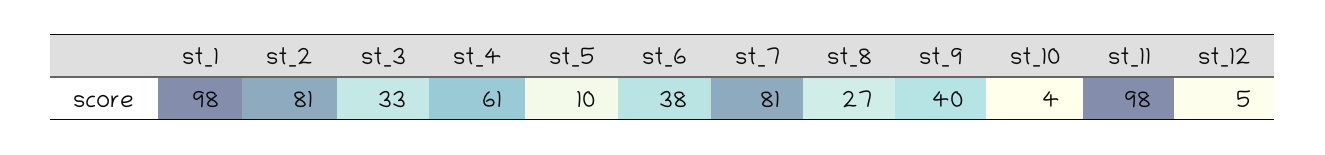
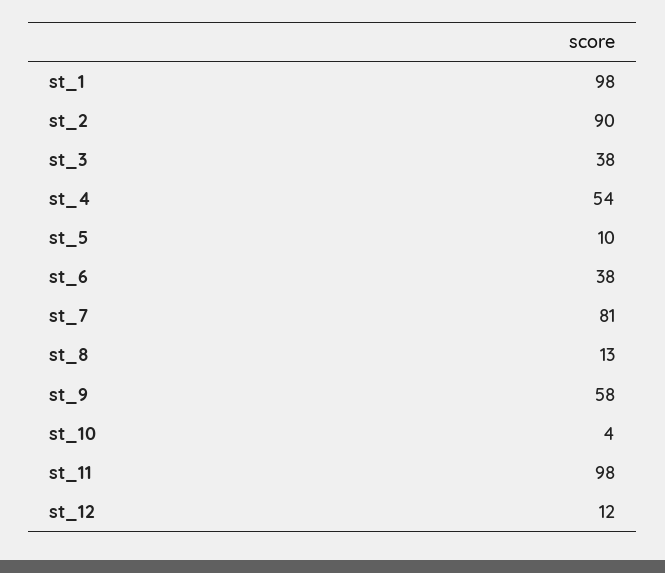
  {
    "st_1": 98,
-   "st_2": 81,
+   "st_2": 90,
-   "st_3": 33,
+   "st_3": 38,
-   "st_4": 61,
+   "st_4": 54,
    "st_5": 10,
    "st_6": 38,
    "st_7": 81,
-   "st_8": 27,
+   "st_8": 13,
-   "st_9": 40,
+   "st_9": 58,
    "st_10": 4,
    "st_11": 98,
-   "st_12": 5
+   "st_12": 12
  }

